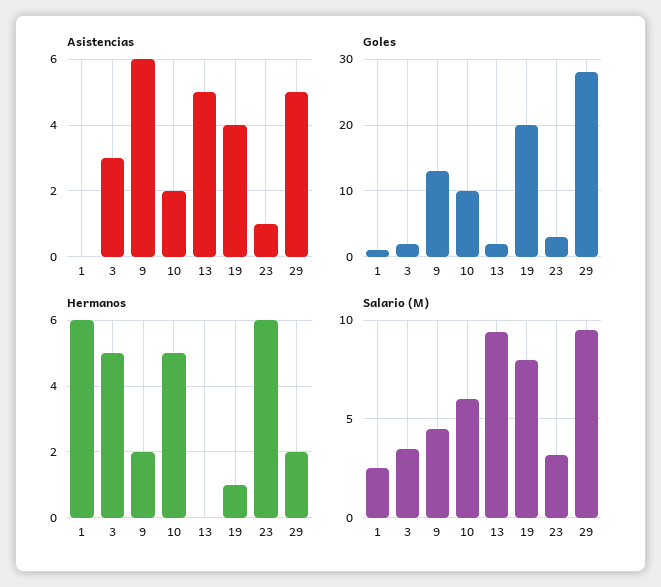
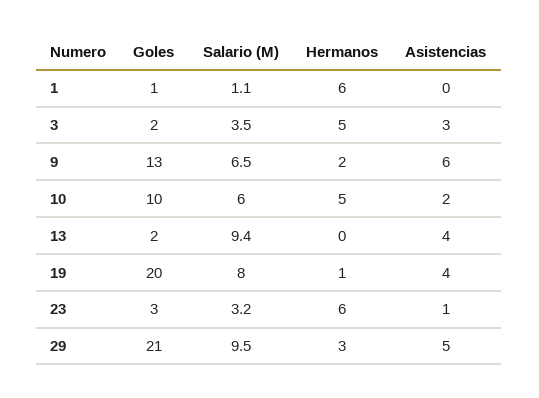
  {
    "Asistencias": {
      "1": 0,
      "3": 3,
      "9": 6,
      "10": 2,
-     "13": 5,
+     "13": 4,
      "19": 4,
      "23": 1,
      "29": 5
    },
    "Goles": {
      "1": 1,
      "3": 2,
      "9": 13,
      "10": 10,
      "13": 2,
      "19": 20,
      "23": 3,
-     "29": 28
+     "29": 21
    },
    "Hermanos": {
      "1": 6,
      "3": 5,
      "9": 2,
      "10": 5,
      "13": 0,
      "19": 1,
      "23": 6,
-     "29": 2
+     "29": 3
    },
    "Salario (M)": {
-     "1": 2.5,
+     "1": 1.1,
      "3": 3.5,
-     "9": 4.5,
+     "9": 6.5,
      "10": 6,
      "13": 9.4,
      "19": 8,
      "23": 3.2,
      "29": 9.5
    }
  }

